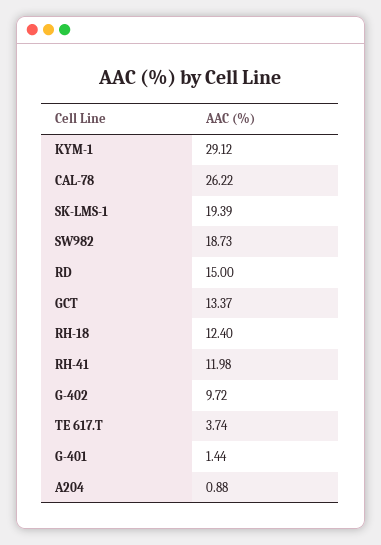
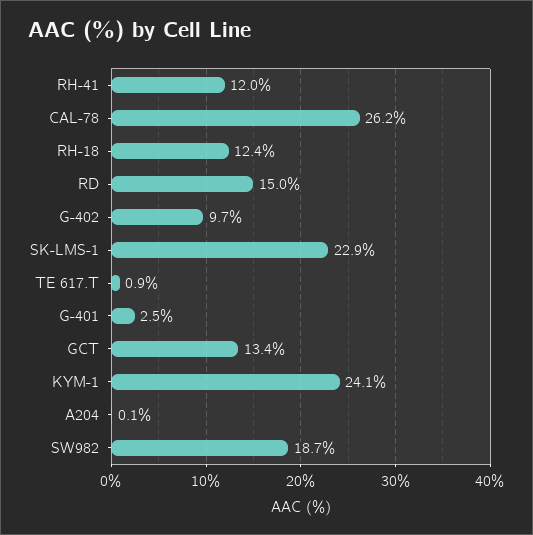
  {
-   "KYM-1": 29.12,
+   "KYM-1": 24.1,
    "CAL-78": 26.22,
-   "SK-LMS-1": 19.39,
+   "SK-LMS-1": 22.9,
    "SW982": 18.73,
    "RD": 15,
    "GCT": 13.37,
    "RH-18": 12.4,
    "RH-41": 11.98,
    "G-402": 9.72,
-   "TE 617.T": 3.74,
+   "TE 617.T": 0.9,
-   "G-401": 1.44,
+   "G-401": 2.5,
-   "A204": 0.88
+   "A204": 0.1
  }

